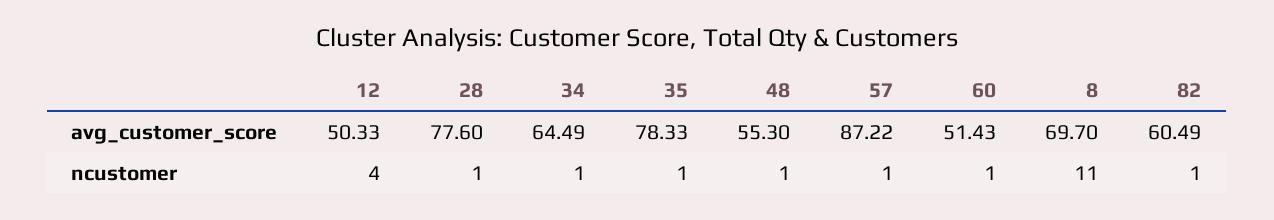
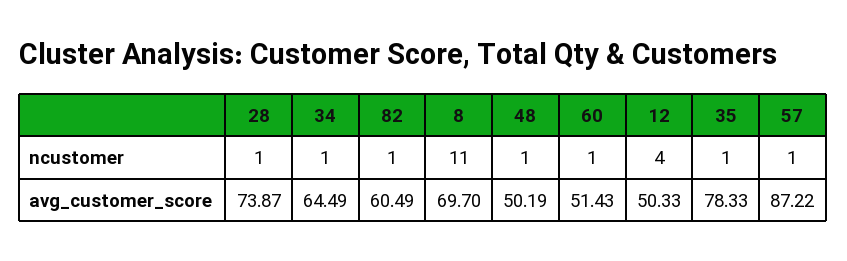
  {
    "12": {
      "avg_customer_score": 50.33,
      "ncustomer": 4
    },
    "28": {
-     "avg_customer_score": 77.6,
+     "avg_customer_score": 73.87,
      "ncustomer": 1
    },
    "34": {
      "avg_customer_score": 64.49,
      "ncustomer": 1
    },
    "35": {
      "avg_customer_score": 78.33,
      "ncustomer": 1
    },
    "48": {
-     "avg_customer_score": 55.3,
+     "avg_customer_score": 50.19,
      "ncustomer": 1
    },
    "57": {
      "avg_customer_score": 87.22,
      "ncustomer": 1
    },
    "60": {
      "avg_customer_score": 51.43,
      "ncustomer": 1
    },
    "8": {
      "avg_customer_score": 69.7,
      "ncustomer": 11
    },
    "82": {
      "avg_customer_score": 60.49,
      "ncustomer": 1
    }
  }

